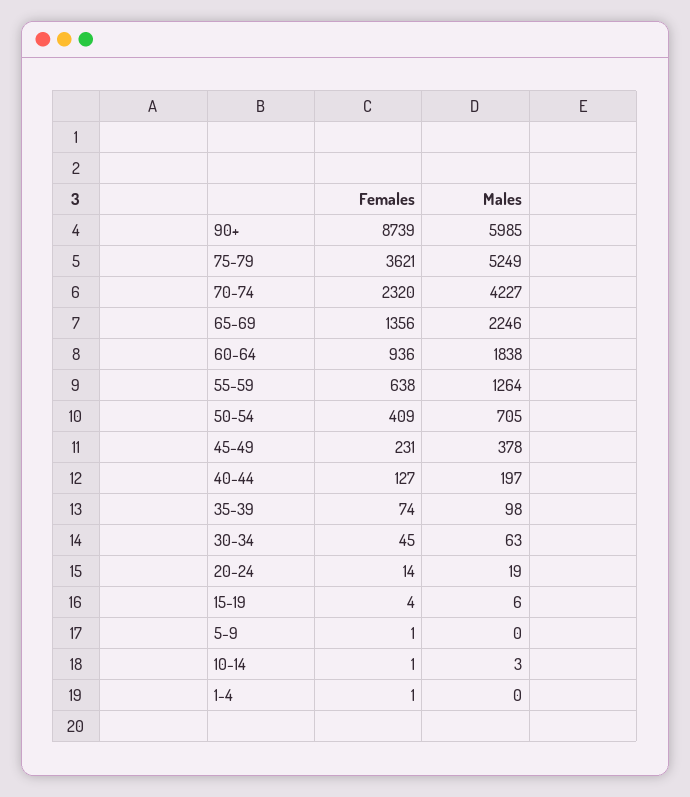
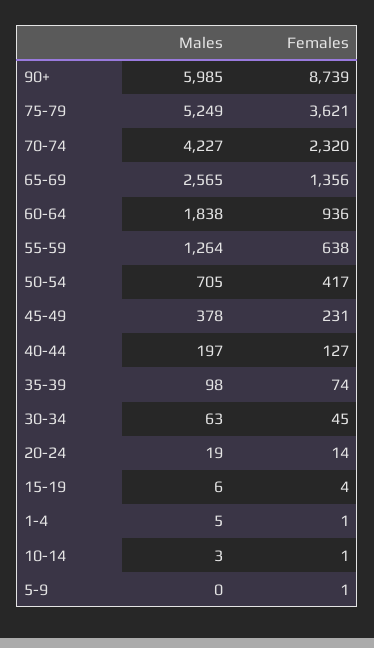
  {
    "Females": {
      "90+": 8739,
      "75-79": 3621,
      "70-74": 2320,
      "65-69": 1356,
      "60-64": 936,
      "55-59": 638,
-     "50-54": 409,
+     "50-54": 417,
      "45-49": 231,
      "40-44": 127,
      "35-39": 74,
      "30-34": 45,
      "20-24": 14,
      "15-19": 4,
      "5-9": 1,
      "10-14": 1,
      "1-4": 1
    },
    "Males": {
      "90+": 5985,
      "75-79": 5249,
      "70-74": 4227,
-     "65-69": 2246,
+     "65-69": 2565,
      "60-64": 1838,
      "55-59": 1264,
      "50-54": 705,
      "45-49": 378,
      "40-44": 197,
      "35-39": 98,
      "30-34": 63,
      "20-24": 19,
      "15-19": 6,
      "5-9": 0,
      "10-14": 3,
-     "1-4": 0
+     "1-4": 5
    }
  }

